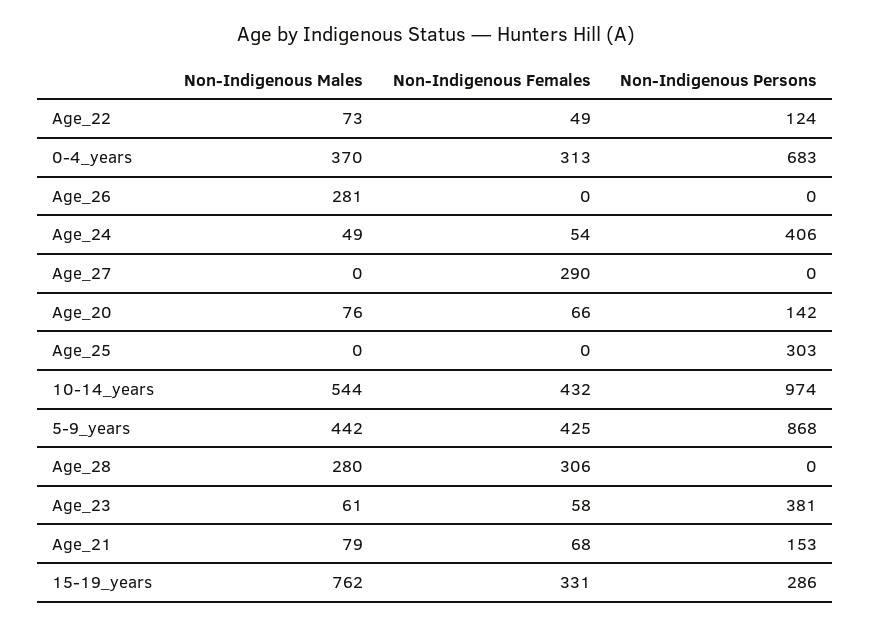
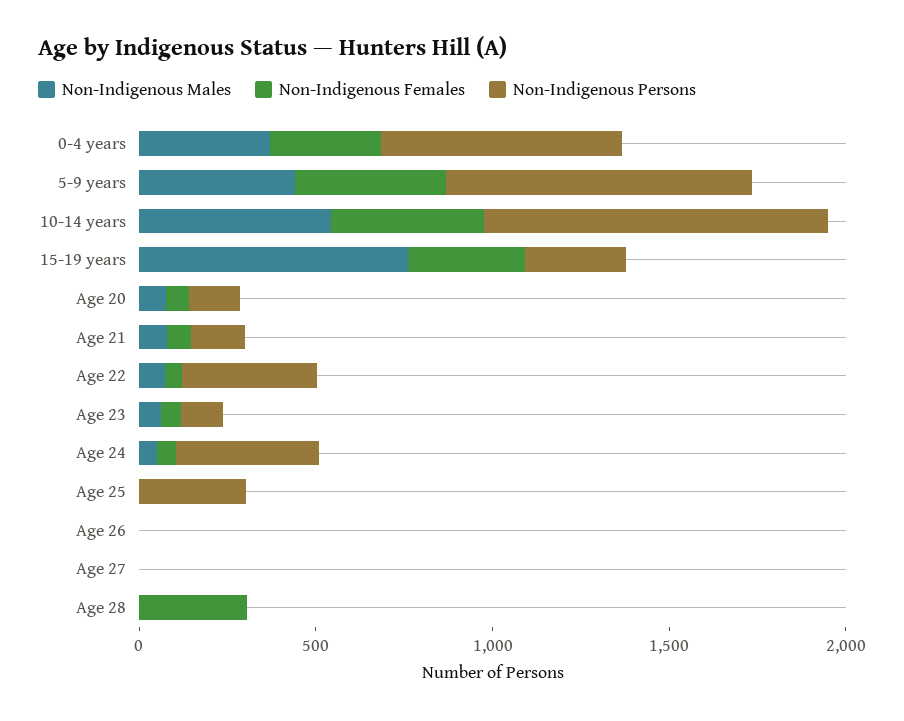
  {
    "Non-Indigenous Males": {
      "Age_22": 73,
      "0-4_years": 370,
-     "Age_26": 281,
+     "Age_26": 0,
      "Age_24": 49,
      "Age_27": 0,
      "Age_20": 76,
      "Age_25": 0,
      "10-14_years": 544,
      "5-9_years": 442,
-     "Age_28": 280,
+     "Age_28": 0,
      "Age_23": 61,
      "Age_21": 79,
      "15-19_years": 762
    },
    "Non-Indigenous Females": {
      "Age_22": 49,
      "0-4_years": 313,
      "Age_26": 0,
      "Age_24": 54,
-     "Age_27": 290,
+     "Age_27": 0,
      "Age_20": 66,
      "Age_25": 0,
      "10-14_years": 432,
      "5-9_years": 425,
      "Age_28": 306,
      "Age_23": 58,
      "Age_21": 68,
      "15-19_years": 331
    },
    "Non-Indigenous Persons": {
-     "Age_22": 124,
+     "Age_22": 400,
      "0-4_years": 683,
      "Age_26": 0,
      "Age_24": 406,
      "Age_27": 0,
      "Age_20": 142,
      "Age_25": 303,
      "10-14_years": 974,
      "5-9_years": 868,
      "Age_28": 0,
-     "Age_23": 381,
+     "Age_23": 100,
      "Age_21": 153,
      "15-19_years": 286
    }
  }

